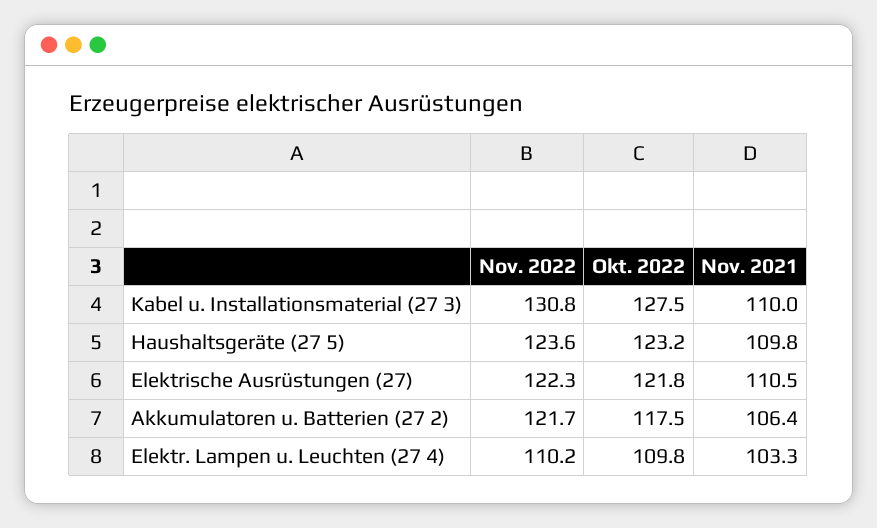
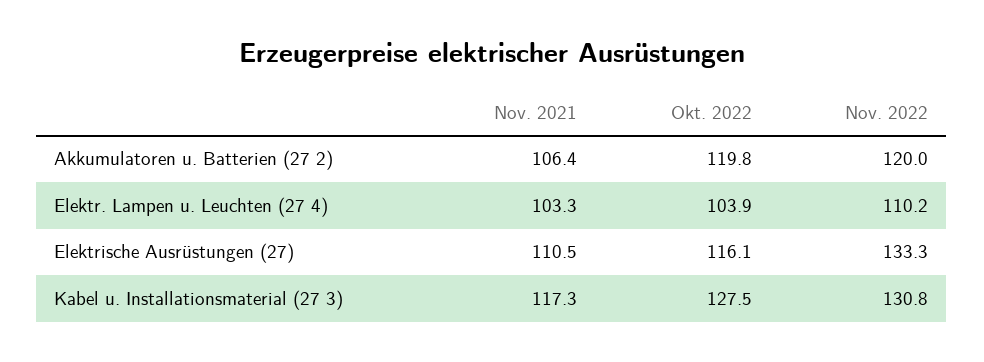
  {
    "Nov. 2022": {
      "Kabel u. Installationsmaterial (27 3)": 130.8,
-     "Haushaltsgeräte (27 5)": 123.6,
-     "Elektrische Ausrüstungen (27)": 122.3,
+     "Elektrische Ausrüstungen (27)": 133.3,
-     "Akkumulatoren u. Batterien (27 2)": 121.7,
+     "Akkumulatoren u. Batterien (27 2)": 120,
      "Elektr. Lampen u. Leuchten (27 4)": 110.2
    },
    "Okt. 2022": {
      "Kabel u. Installationsmaterial (27 3)": 127.5,
-     "Haushaltsgeräte (27 5)": 123.2,
-     "Elektrische Ausrüstungen (27)": 121.8,
+     "Elektrische Ausrüstungen (27)": 116.1,
-     "Akkumulatoren u. Batterien (27 2)": 117.5,
+     "Akkumulatoren u. Batterien (27 2)": 119.8,
-     "Elektr. Lampen u. Leuchten (27 4)": 109.8
+     "Elektr. Lampen u. Leuchten (27 4)": 103.9
    },
    "Nov. 2021": {
-     "Kabel u. Installationsmaterial (27 3)": 110,
+     "Kabel u. Installationsmaterial (27 3)": 117.3,
-     "Haushaltsgeräte (27 5)": 109.8,
      "Elektrische Ausrüstungen (27)": 110.5,
      "Akkumulatoren u. Batterien (27 2)": 106.4,
      "Elektr. Lampen u. Leuchten (27 4)": 103.3
    }
  }

